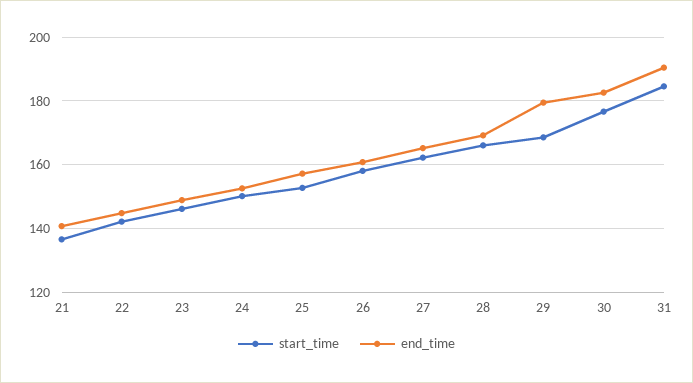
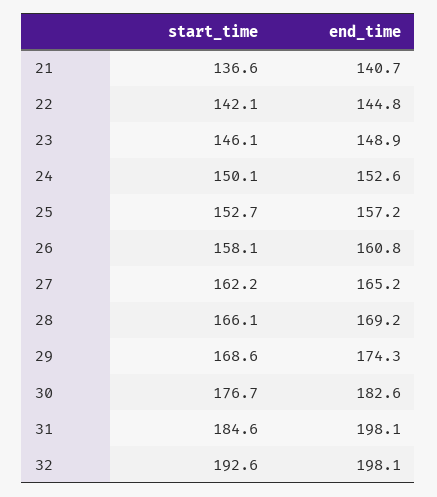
  {
    "start_time": {
      "21": 136.6,
      "22": 142.1,
      "23": 146.1,
      "24": 150.1,
      "25": 152.7,
      "26": 158.1,
      "27": 162.2,
      "28": 166.1,
      "29": 168.6,
      "30": 176.7,
-     "31": 184.6
+     "31": 184.6,
+     "32": 192.6
    },
    "end_time": {
      "21": 140.7,
      "22": 144.8,
      "23": 148.9,
      "24": 152.6,
      "25": 157.2,
      "26": 160.8,
      "27": 165.2,
      "28": 169.2,
-     "29": 180,
+     "29": 174.3,
      "30": 182.6,
-     "31": 190
+     "31": 198.1,
+     "32": 198.1
    }
  }

